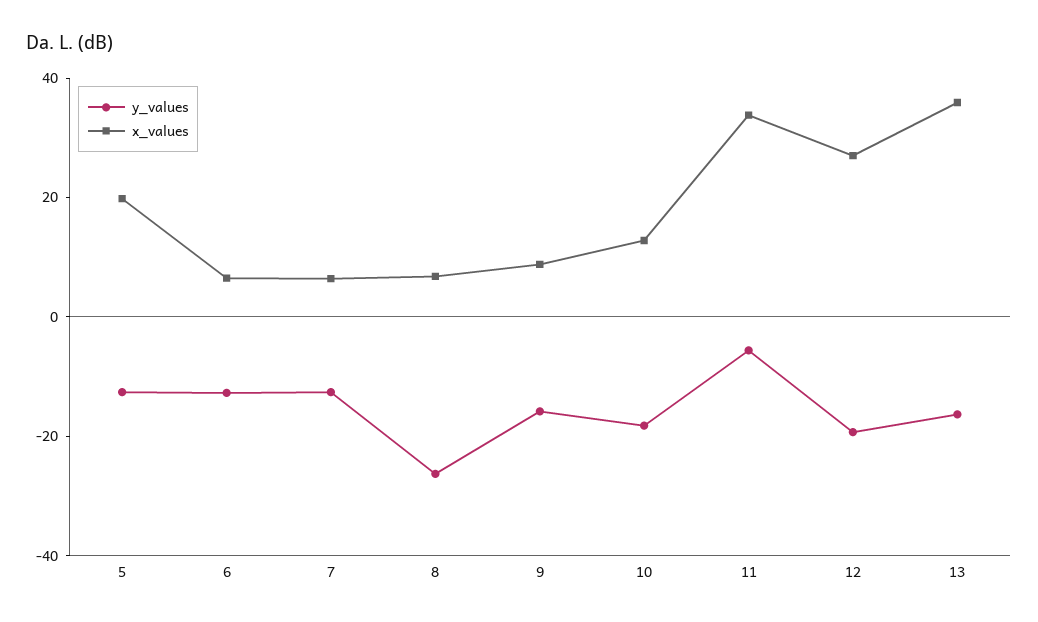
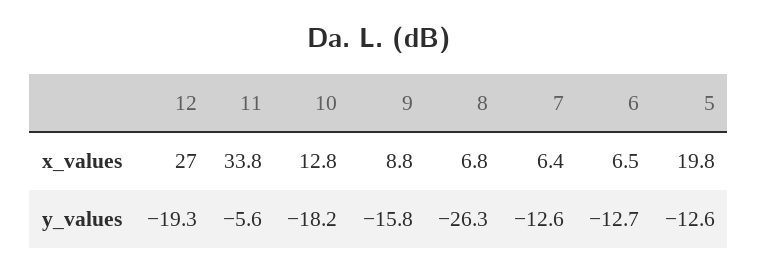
  {
    "y_values": {
      "5": -12.6,
      "6": -12.7,
      "7": -12.6,
      "8": -26.3,
      "9": -15.8,
      "10": -18.2,
      "11": -5.6,
-     "12": -19.3,
+     "12": -19.3
-     "13": -15
    },
    "x_values": {
      "5": 19.8,
      "6": 6.5,
      "7": 6.4,
      "8": 6.8,
      "9": 8.8,
      "10": 12.8,
      "11": 33.8,
-     "12": 27,
+     "12": 27
-     "13": 35
    }
  }

